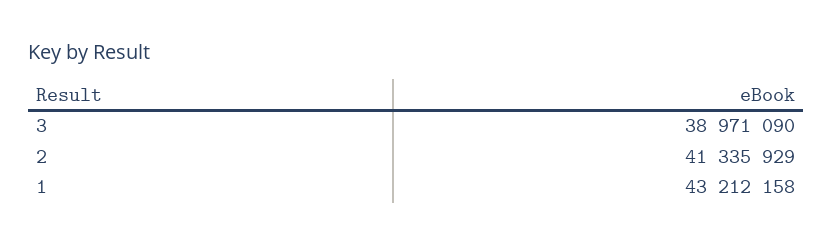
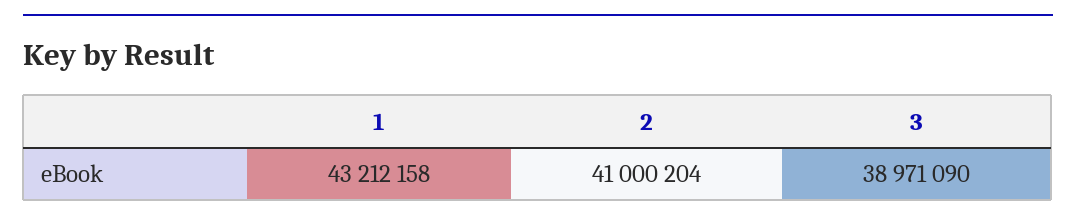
  {
    "3": 38971090,
-   "2": 41335929,
+   "2": 41000204,
    "1": 43212158
  }

